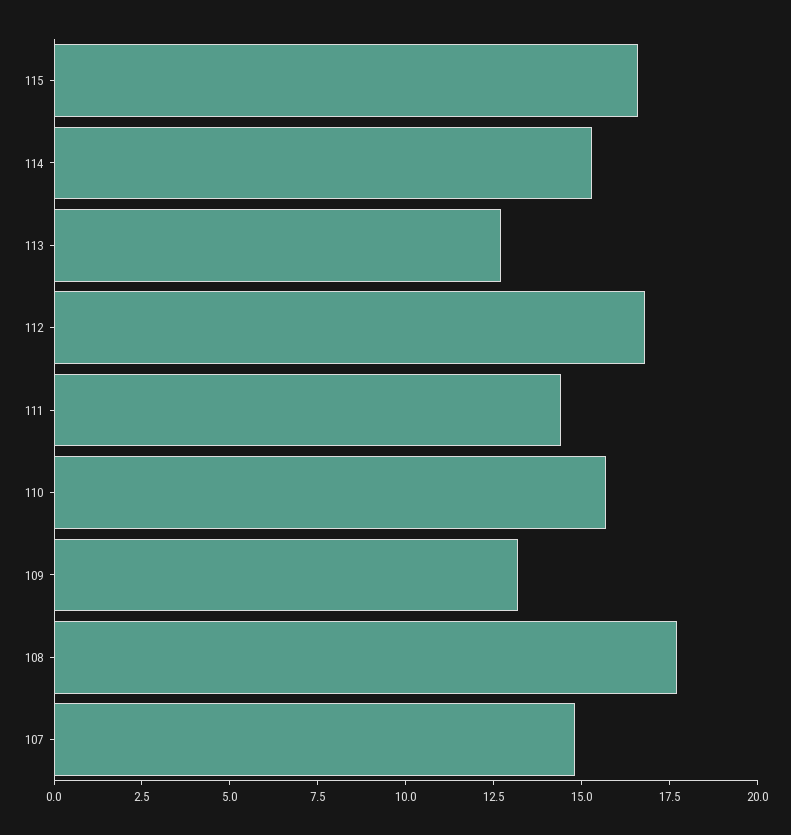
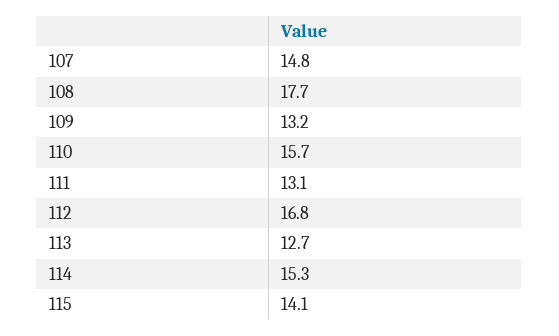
  {
-   "115": 16.5,
+   "115": 14.1,
    "114": 15.3,
    "113": 12.7,
    "112": 16.8,
-   "111": 14.5,
+   "111": 13.1,
    "110": 15.7,
    "109": 13.2,
    "108": 17.7,
    "107": 14.8
  }

